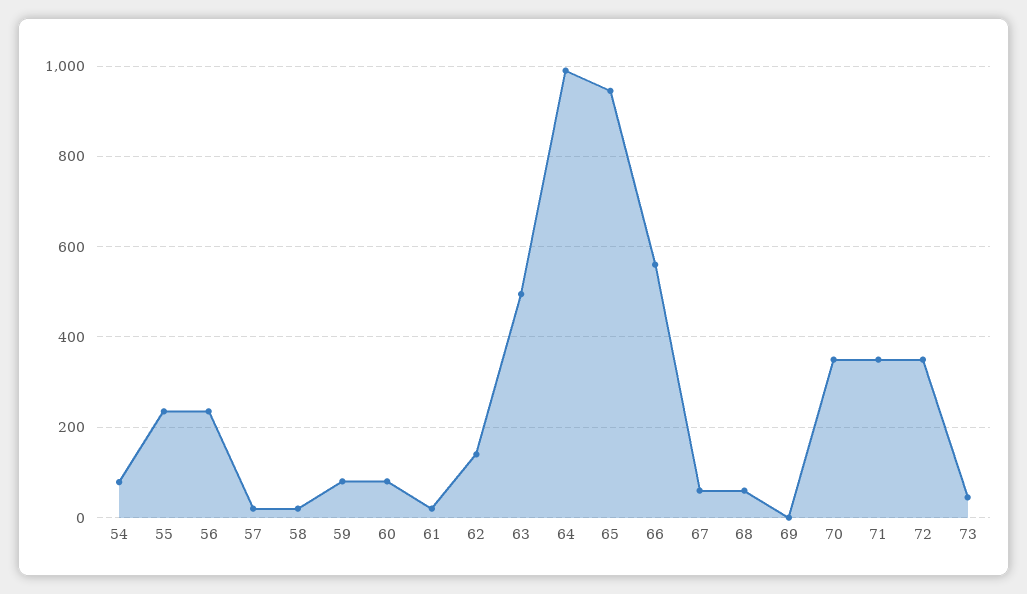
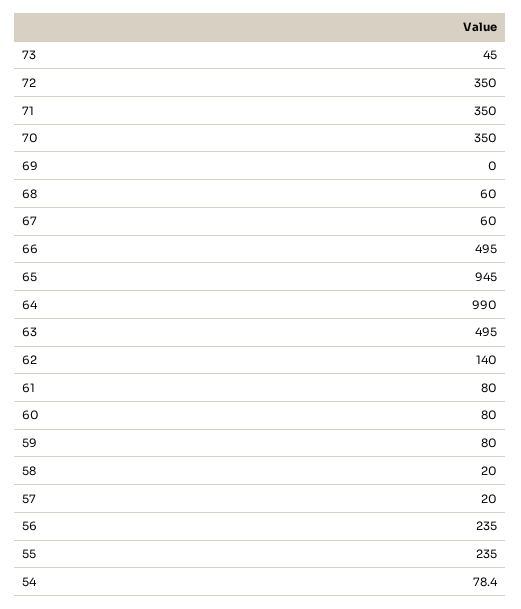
  {
    "54": 78.4,
    "55": 235,
    "56": 235,
    "57": 20,
    "58": 20,
    "59": 80,
    "60": 80,
-   "61": 20,
+   "61": 80,
    "62": 140,
    "63": 495,
    "64": 990,
    "65": 945,
-   "66": 560,
+   "66": 495,
    "67": 60,
    "68": 60,
    "69": 0,
    "70": 350,
    "71": 350,
    "72": 350,
    "73": 45
  }

